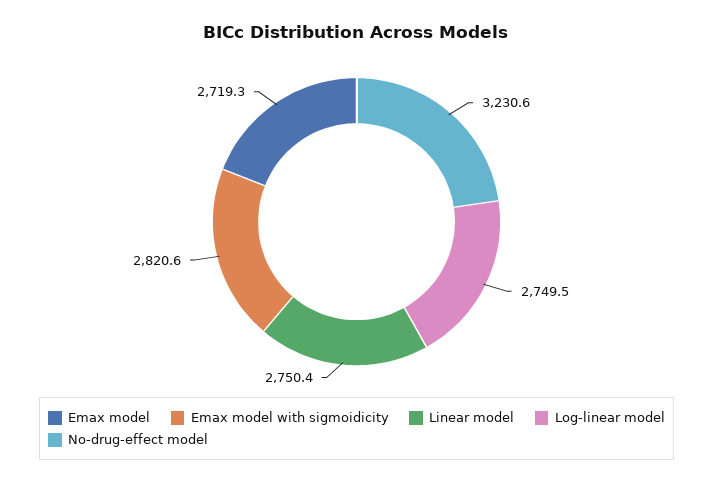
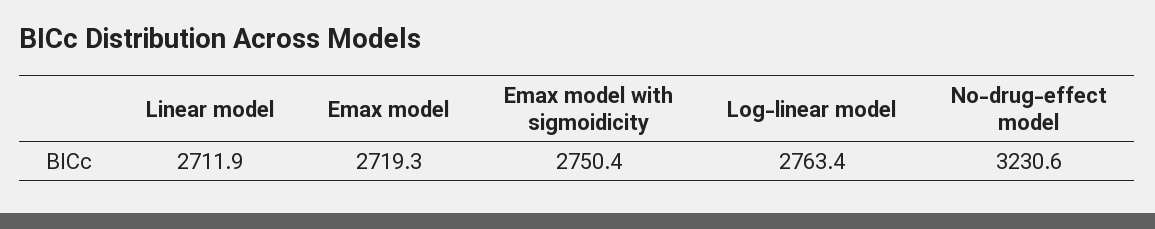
  {
    "Emax model": 2719.3,
-   "Emax model with sigmoidicity": 2820.6,
+   "Emax model with sigmoidicity": 2750.4,
-   "Linear model": 2750.4,
+   "Linear model": 2711.9,
-   "Log-linear model": 2749.5,
+   "Log-linear model": 2763.4,
    "No-drug-effect model": 3230.6
  }

